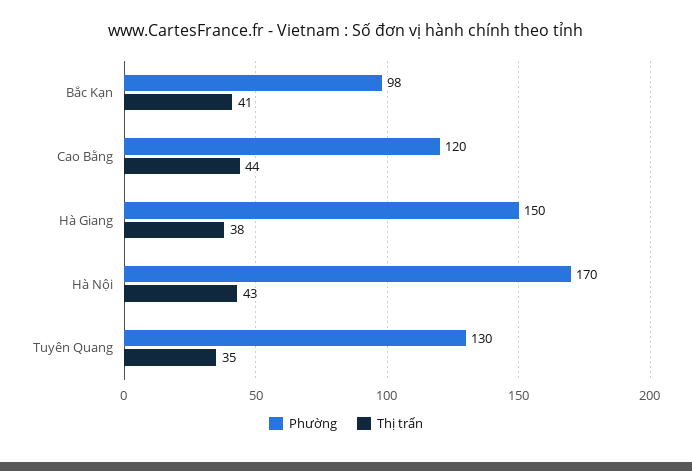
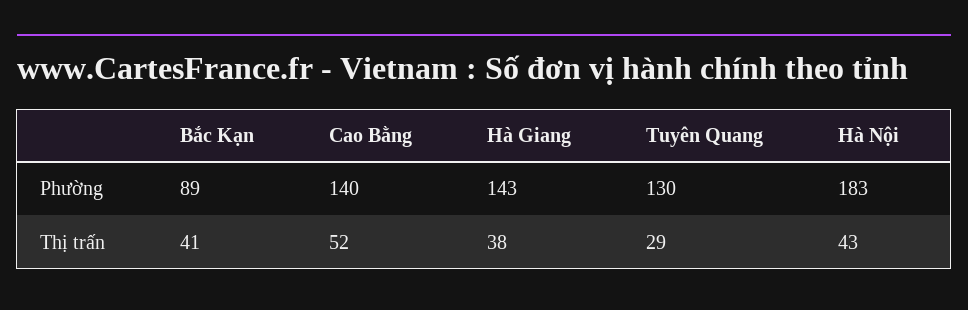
  {
    "Phường": {
-     "Bắc Kạn": 98,
+     "Bắc Kạn": 89,
-     "Cao Bằng": 120,
+     "Cao Bằng": 140,
-     "Hà Giang": 150,
+     "Hà Giang": 143,
-     "Hà Nội": 170,
+     "Hà Nội": 183,
      "Tuyên Quang": 130
    },
    "Thị trấn": {
      "Bắc Kạn": 41,
-     "Cao Bằng": 44,
+     "Cao Bằng": 52,
      "Hà Giang": 38,
      "Hà Nội": 43,
-     "Tuyên Quang": 35
+     "Tuyên Quang": 29
    }
  }

